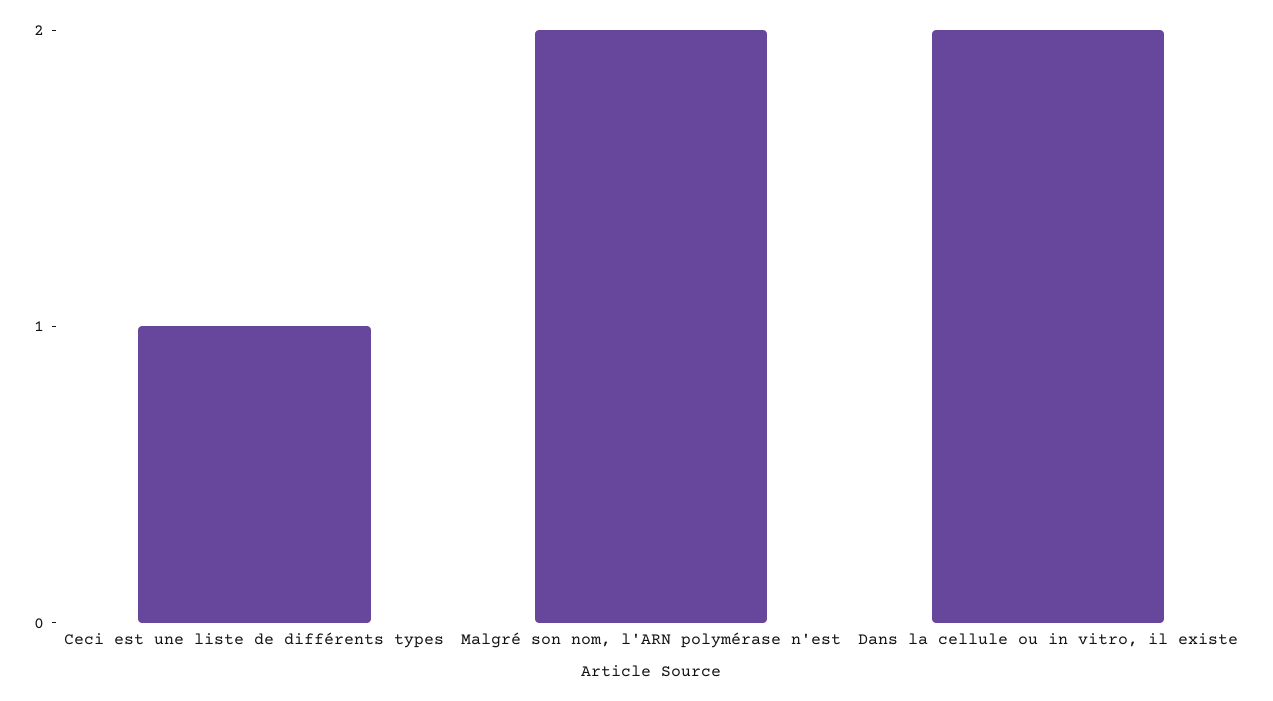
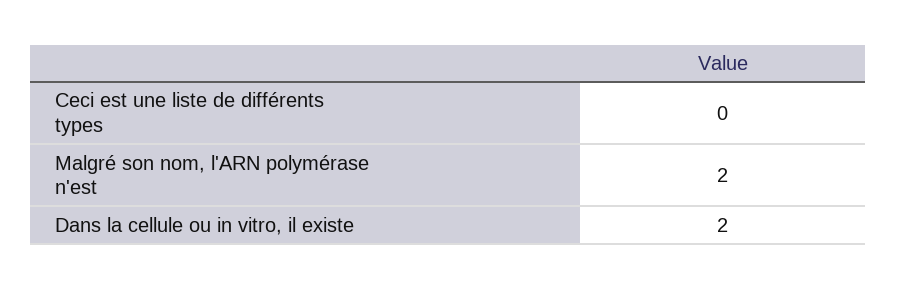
  {
-   "Ceci est une liste de différents types": 1,
+   "Ceci est une liste de différents types": 0,
    "Malgré son nom, l'ARN polymérase n'est": 2,
    "Dans la cellule ou in vitro, il existe": 2
  }

